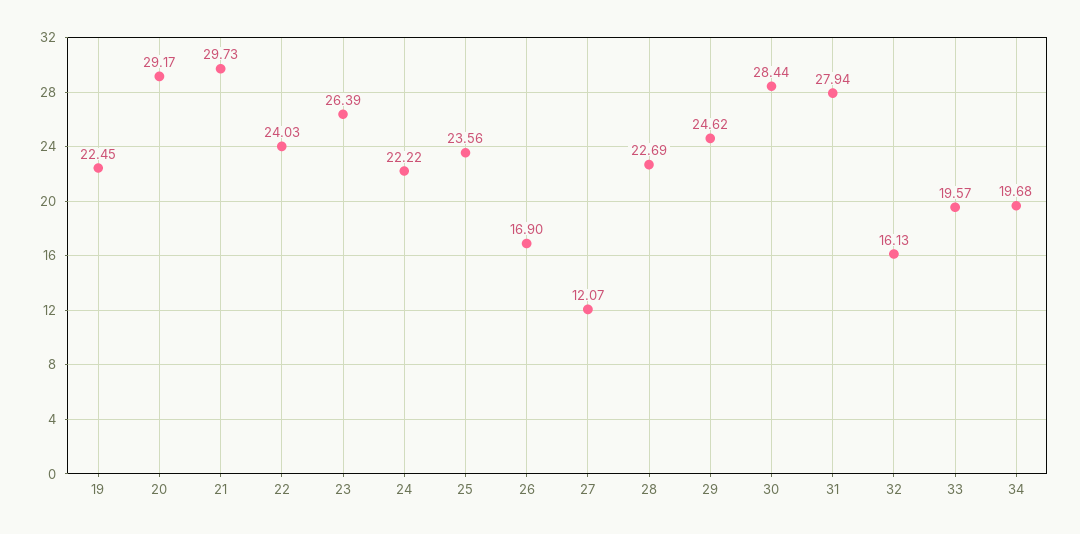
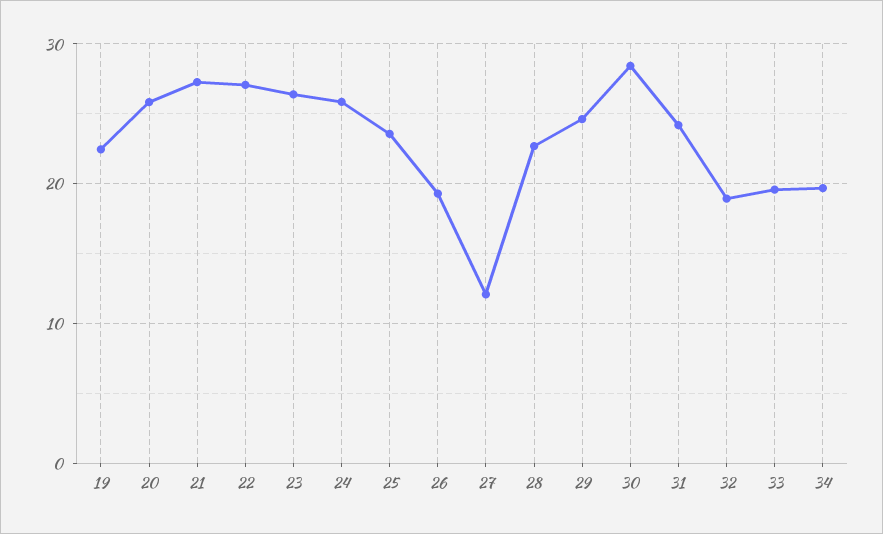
  {
    "19": 22.45,
-   "20": 29.17,
+   "20": 26,
-   "21": 29.73,
+   "21": 27,
-   "22": 24.03,
+   "22": 27,
    "23": 26.39,
-   "24": 22.22,
+   "24": 26,
    "25": 23.56,
-   "26": 16.9,
+   "26": 19,
    "27": 12.07,
    "28": 22.69,
    "29": 24.62,
    "30": 28.44,
-   "31": 27.94,
+   "31": 24,
-   "32": 16.13,
+   "32": 19,
    "33": 19.57,
    "34": 19.68
  }

